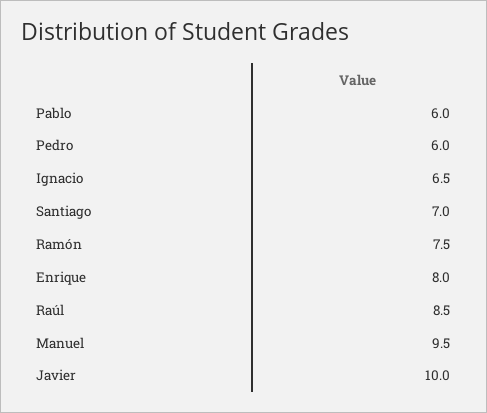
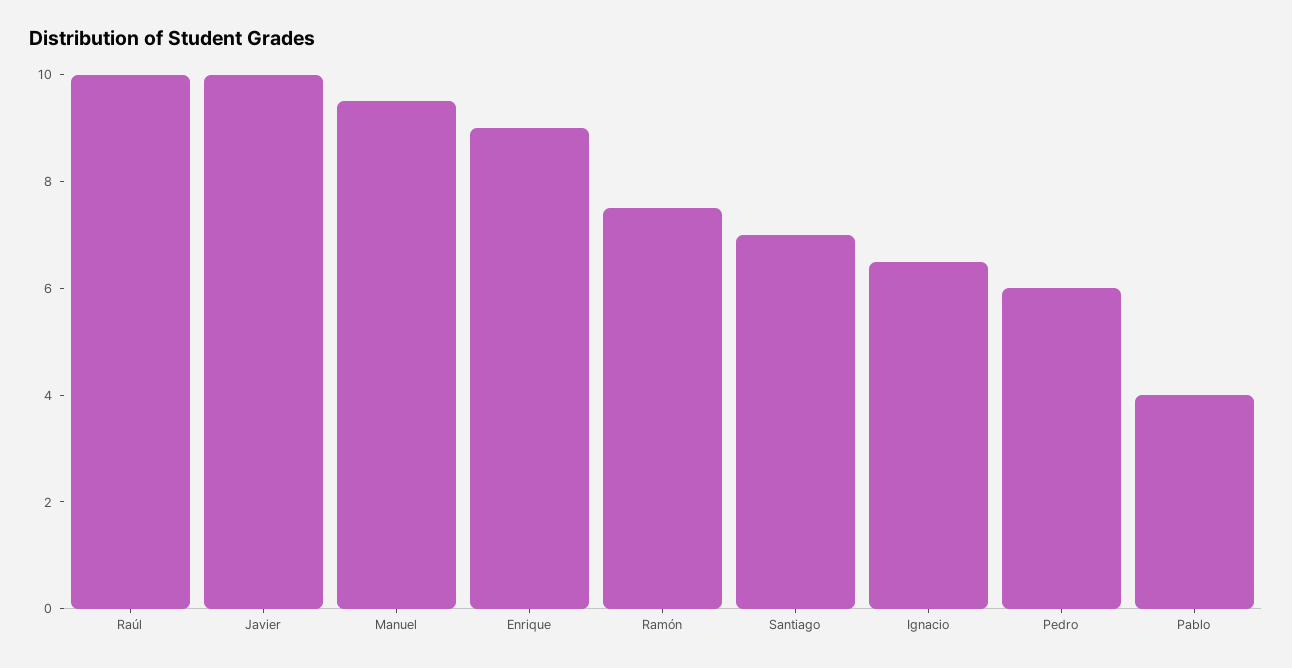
  {
-   "Pablo": 6,
+   "Pablo": 4,
    "Pedro": 6,
    "Ignacio": 6.5,
    "Santiago": 7,
    "Ramón": 7.5,
-   "Enrique": 8,
+   "Enrique": 9,
-   "Raúl": 8.5,
+   "Raúl": 10,
    "Manuel": 9.5,
    "Javier": 10
  }

